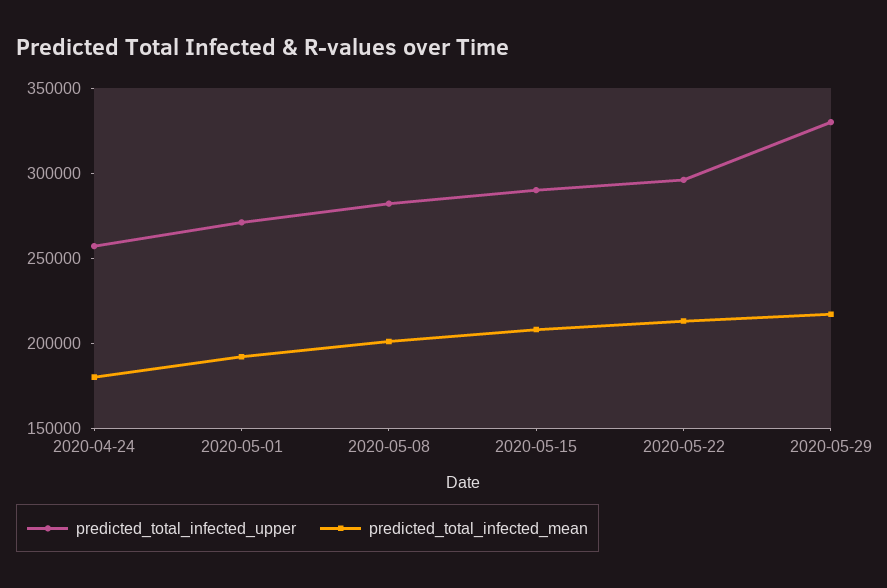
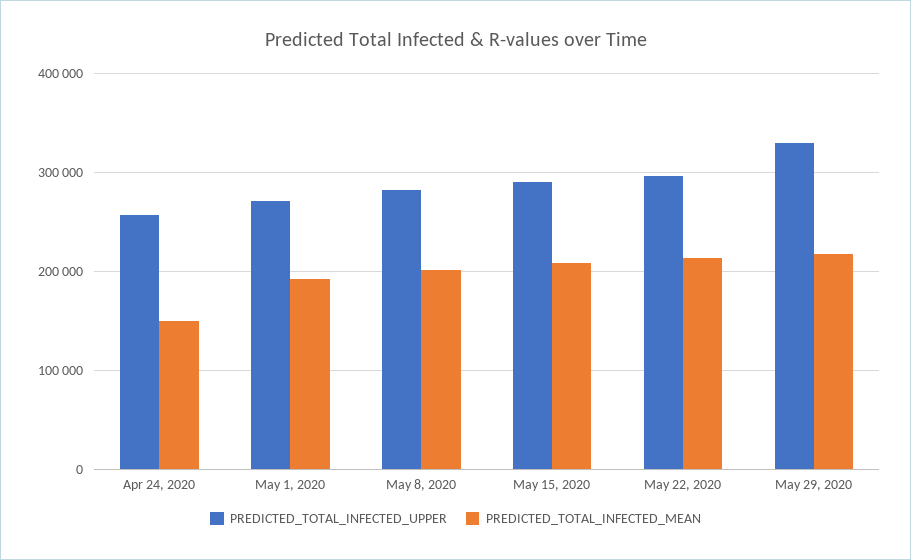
  {
    "predicted_total_infected_upper": {
      "2020-04-24": 260000,
      "2020-05-01": 270000,
      "2020-05-08": 280000,
      "2020-05-15": 290000,
      "2020-05-22": 300000,
      "2020-05-29": 330000
    },
    "predicted_total_infected_mean": {
-     "2020-04-24": 180000,
+     "2020-04-24": 150000,
      "2020-05-01": 190000,
      "2020-05-08": 200000,
      "2020-05-15": 210000,
      "2020-05-22": 210000,
      "2020-05-29": 220000
    }
  }

